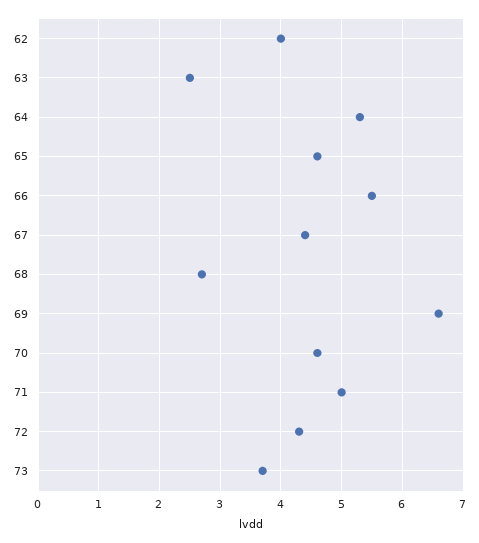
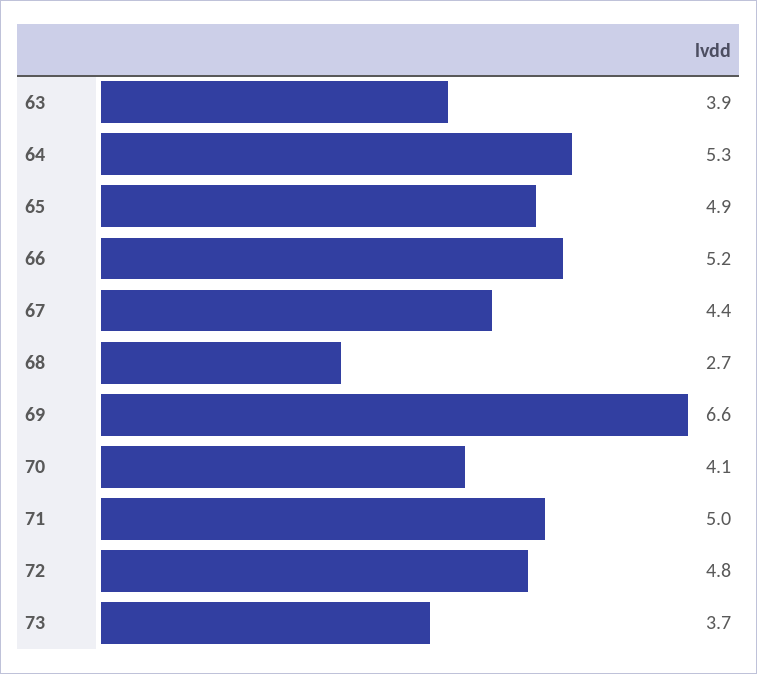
  {
-   "62": 4,
-   "63": 2.5,
+   "63": 3.9,
    "64": 5.3,
-   "65": 4.6,
+   "65": 4.9,
-   "66": 5.5,
+   "66": 5.2,
    "67": 4.4,
    "68": 2.7,
    "69": 6.6,
-   "70": 4.6,
+   "70": 4.1,
    "71": 5,
-   "72": 4.3,
+   "72": 4.8,
    "73": 3.7
  }

